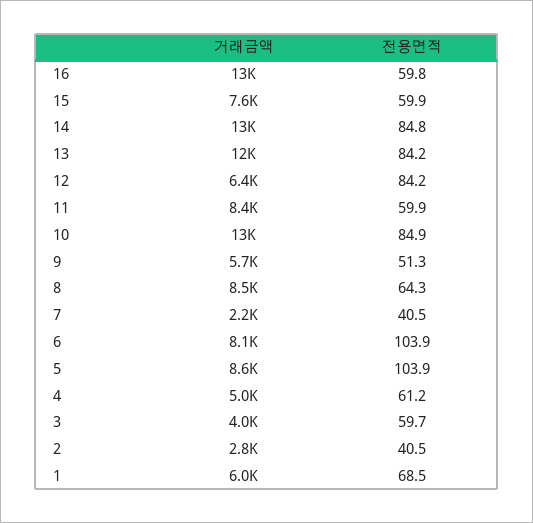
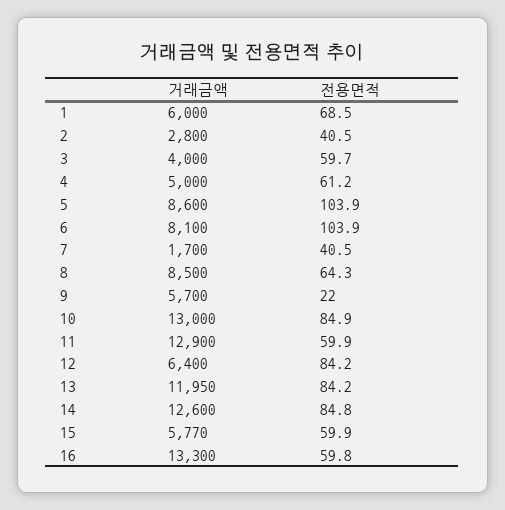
  {
    "거래금액": {
      "16": 13300,
-     "15": 7600,
+     "15": 5770,
      "14": 12600,
      "13": 11950,
      "12": 6400,
-     "11": 8400,
+     "11": 12900,
      "10": 13000,
      "9": 5700,
      "8": 8500,
-     "7": 2200,
+     "7": 1700,
      "6": 8100,
      "5": 8600,
      "4": 5000,
      "3": 4000,
      "2": 2800,
      "1": 6000
    },
    "전용면적": {
      "16": 59.8,
      "15": 59.9,
      "14": 84.8,
      "13": 84.2,
      "12": 84.2,
      "11": 59.9,
      "10": 84.9,
-     "9": 51.3,
+     "9": 22,
      "8": 64.3,
      "7": 40.5,
      "6": 103.9,
      "5": 103.9,
      "4": 61.2,
      "3": 59.7,
      "2": 40.5,
      "1": 68.5
    }
  }

